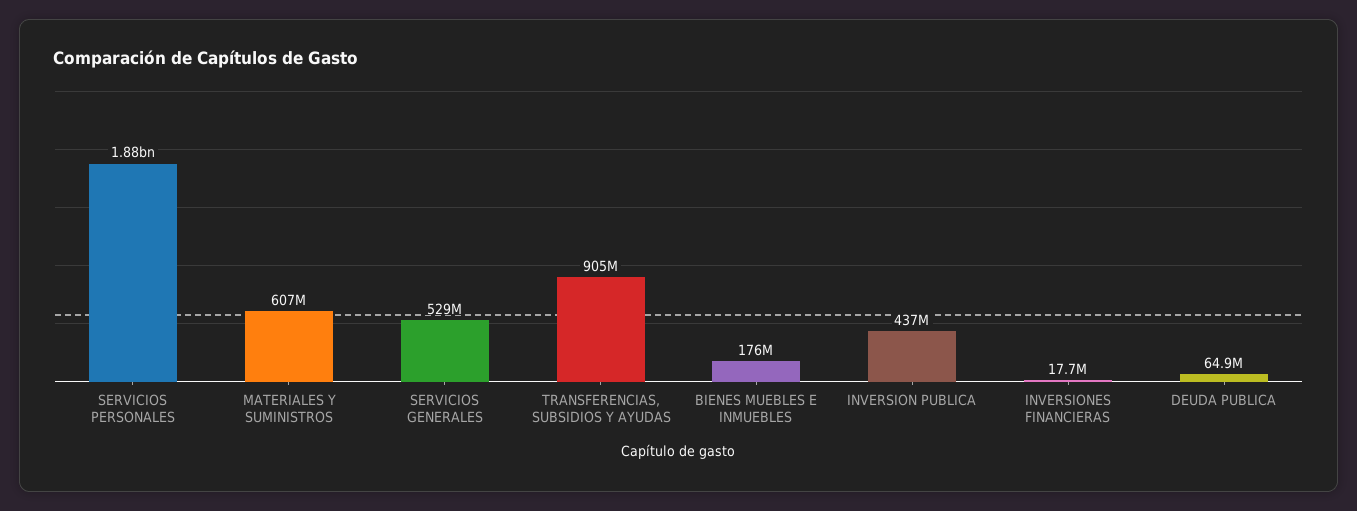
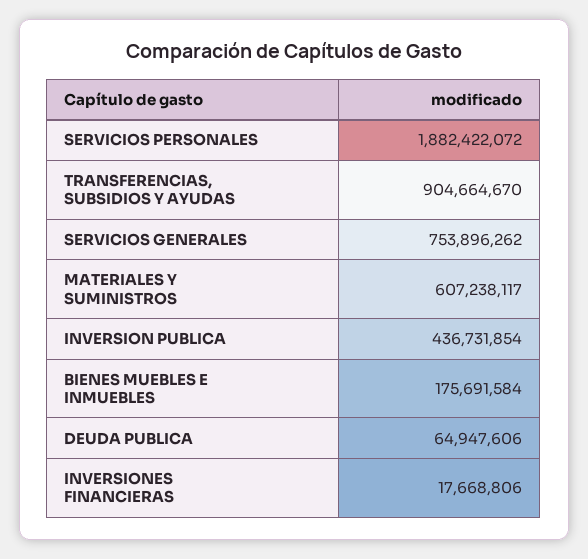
  {
    "SERVICIOS PERSONALES": 1882422072,
    "MATERIALES Y SUMINISTROS": 607238117,
-   "SERVICIOS GENERALES": 529000000,
+   "SERVICIOS GENERALES": 753896262,
    "TRANSFERENCIAS, SUBSIDIOS Y AYUDAS": 904664670,
    "BIENES MUEBLES E INMUEBLES": 175691584,
    "INVERSION PUBLICA": 436731854,
    "INVERSIONES FINANCIERAS": 17668806,
    "DEUDA PUBLICA": 64947606
  }

